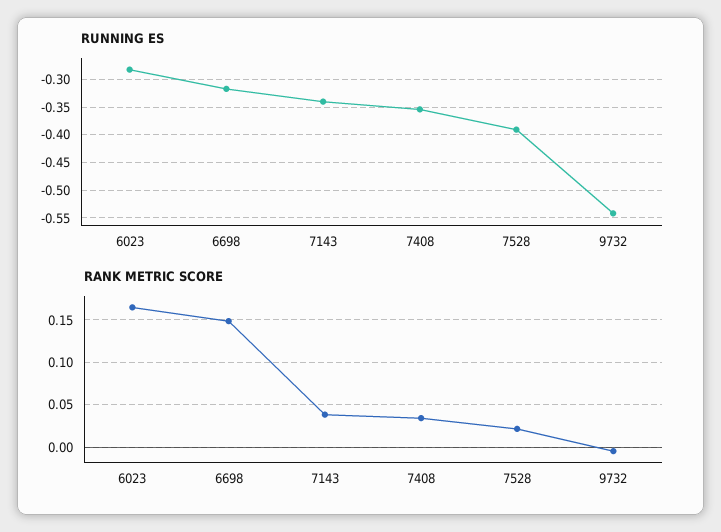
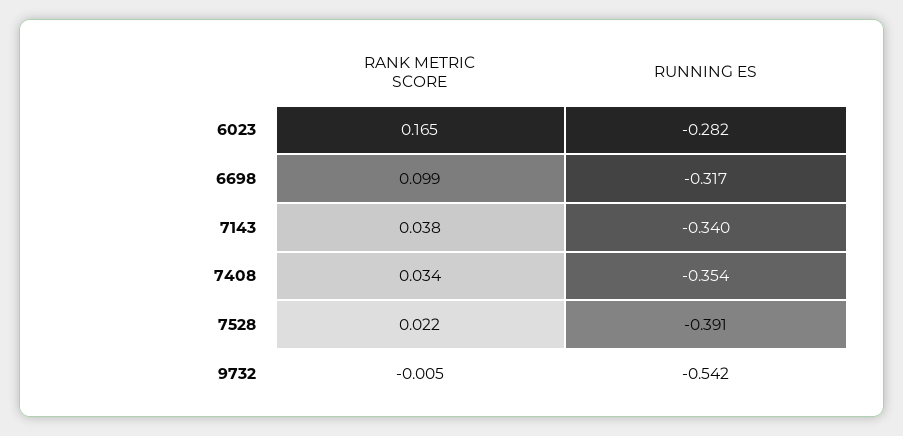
  {
    "RUNNING ES": {
      "6023": -0.282,
      "6698": -0.317,
      "7143": -0.34,
      "7408": -0.354,
      "7528": -0.391,
      "9732": -0.542
    },
    "RANK METRIC SCORE": {
      "6023": 0.165,
-     "6698": 0.15,
+     "6698": 0.099,
      "7143": 0.038,
      "7408": 0.034,
      "7528": 0.022,
      "9732": -0.005
    }
  }

